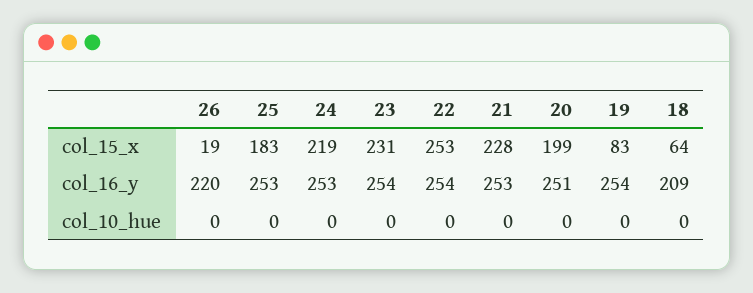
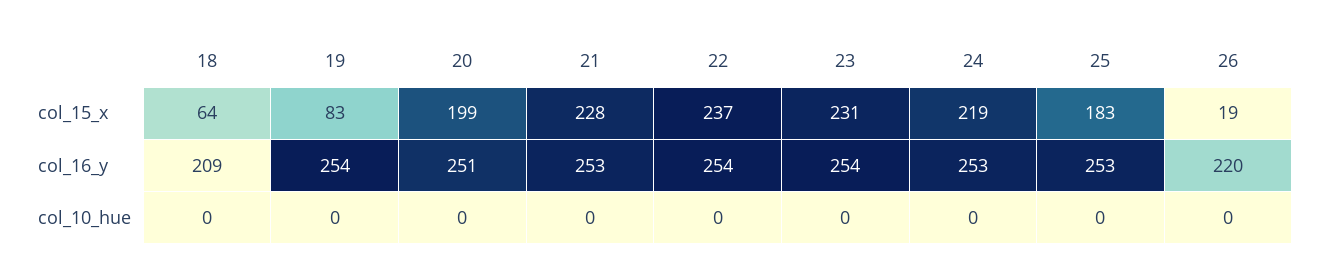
  {
    "26": {
      "col_15_x": 19,
      "col_16_y": 220,
      "col_10_hue": 0
    },
    "25": {
      "col_15_x": 183,
      "col_16_y": 253,
      "col_10_hue": 0
    },
    "24": {
      "col_15_x": 219,
      "col_16_y": 253,
      "col_10_hue": 0
    },
    "23": {
      "col_15_x": 231,
      "col_16_y": 254,
      "col_10_hue": 0
    },
    "22": {
-     "col_15_x": 253,
+     "col_15_x": 237,
      "col_16_y": 254,
      "col_10_hue": 0
    },
    "21": {
      "col_15_x": 228,
      "col_16_y": 253,
      "col_10_hue": 0
    },
    "20": {
      "col_15_x": 199,
      "col_16_y": 251,
      "col_10_hue": 0
    },
    "19": {
      "col_15_x": 83,
      "col_16_y": 254,
      "col_10_hue": 0
    },
    "18": {
      "col_15_x": 64,
      "col_16_y": 209,
      "col_10_hue": 0
    }
  }

